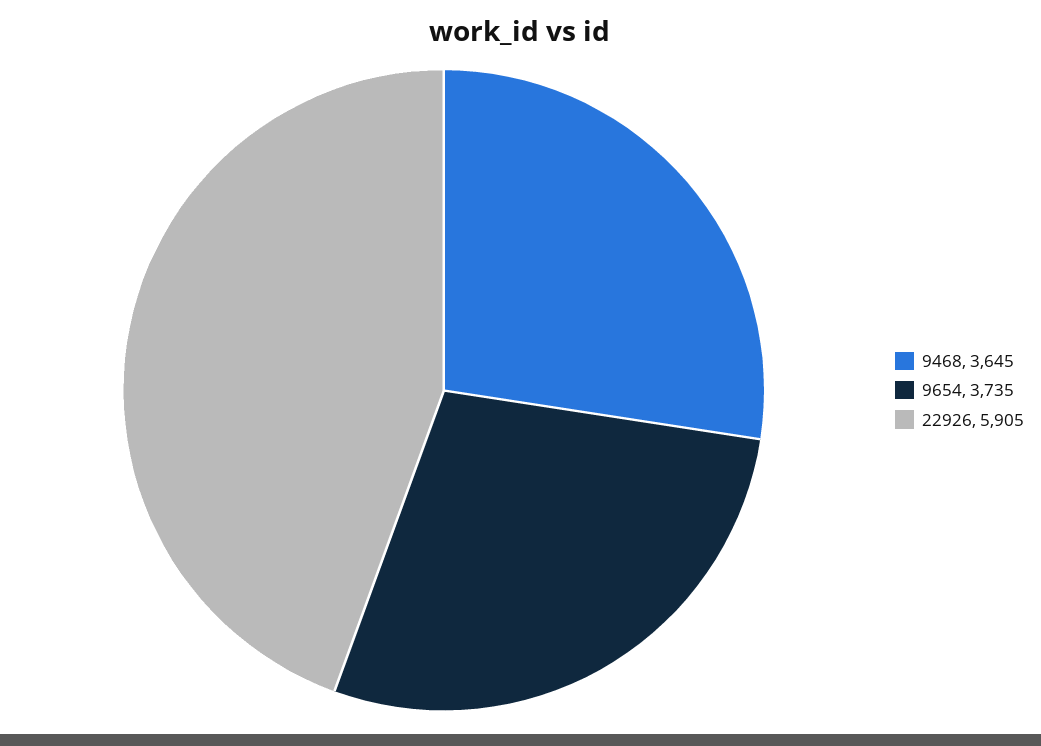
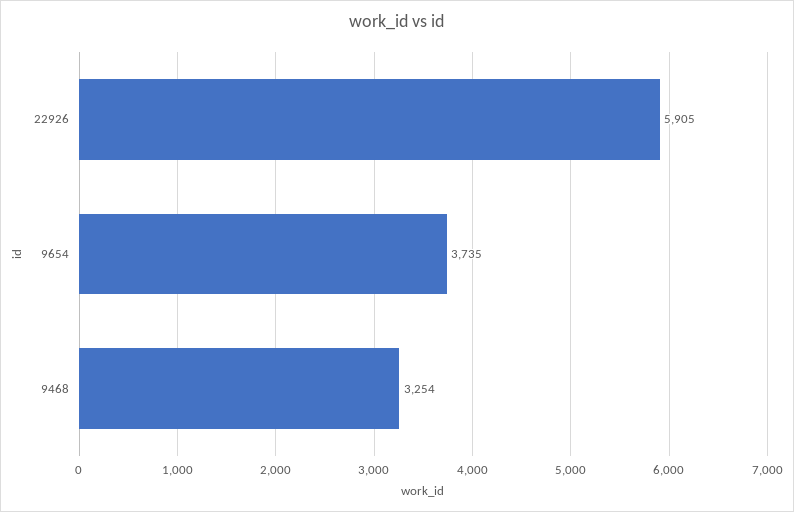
  {
-   "9468": 3645,
+   "9468": 3254,
    "9654": 3735,
    "22926": 5905
  }

